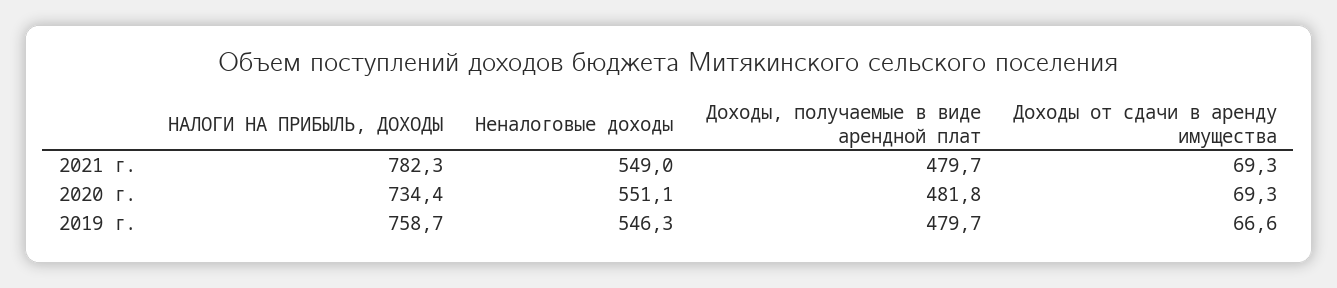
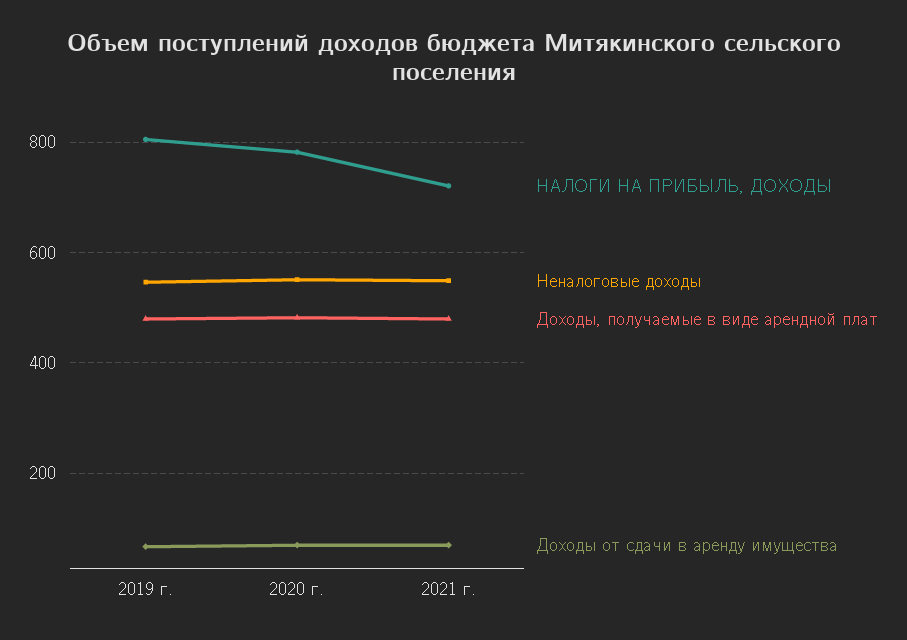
  {
    "НАЛОГИ НА ПРИБЫЛЬ, ДОХОДЫ": {
-     "2021 г.": 782.3,
+     "2021 г.": 720,
-     "2020 г.": 734.4,
+     "2020 г.": 780,
-     "2019 г.": 758.7
+     "2019 г.": 800
    },
    "Неналоговые доходы": {
      "2021 г.": 549,
      "2020 г.": 551.1,
      "2019 г.": 546.3
    },
    "Доходы, получаемые в виде арендной плат": {
      "2021 г.": 479.7,
      "2020 г.": 481.8,
      "2019 г.": 479.7
    },
    "Доходы от сдачи в аренду имущества": {
      "2021 г.": 69.3,
      "2020 г.": 69.3,
      "2019 г.": 66.6
    }
  }

